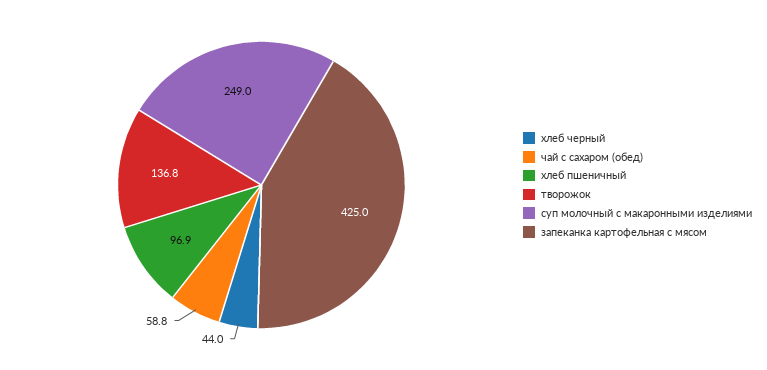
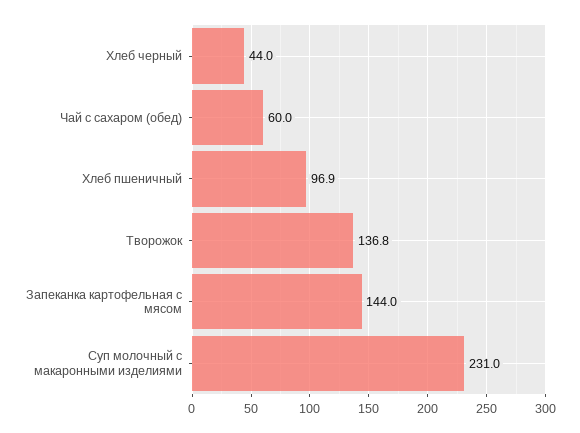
  {
    "хлеб черный": 44,
-   "чай с сахаром (обед)": 58.8,
+   "чай с сахаром (обед)": 60,
    "хлеб пшеничный": 96.9,
    "творожок": 136.8,
-   "суп молочный с макаронными изделиями": 249,
+   "суп молочный с макаронными изделиями": 231,
-   "запеканка картофельная с мясом": 425
+   "запеканка картофельная с мясом": 144
  }

